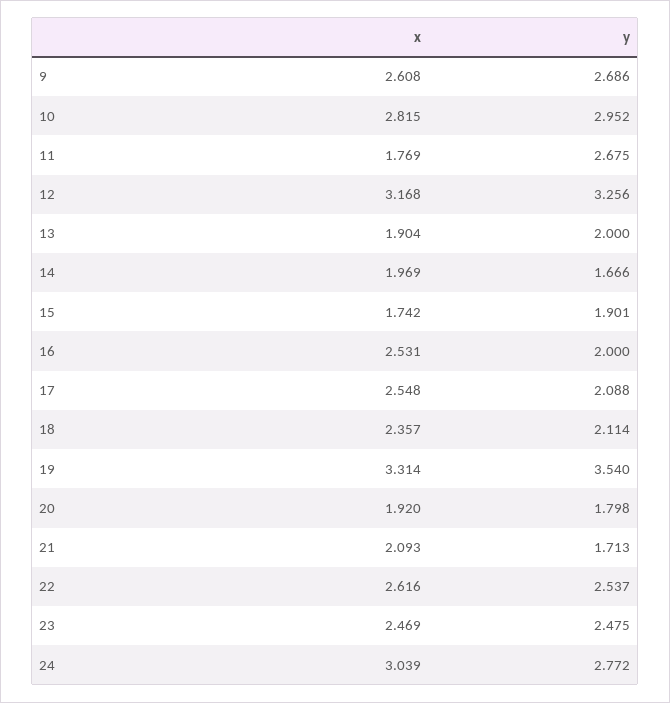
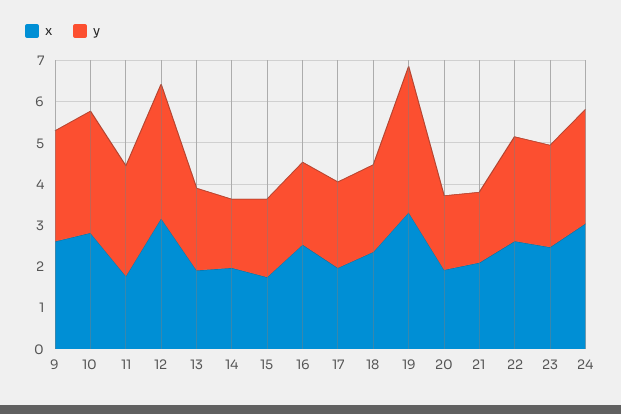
  {
    "x": {
      "9": 2.608,
      "10": 2.815,
      "11": 1.769,
      "12": 3.168,
      "13": 1.904,
      "14": 1.969,
      "15": 1.742,
      "16": 2.531,
-     "17": 2.548,
+     "17": 2,
      "18": 2.357,
      "19": 3.314,
      "20": 1.92,
      "21": 2.093,
      "22": 2.616,
      "23": 2.469,
      "24": 3.039
    },
    "y": {
      "9": 2.686,
      "10": 2.952,
      "11": 2.675,
      "12": 3.256,
      "13": 2,
      "14": 1.666,
      "15": 1.901,
      "16": 2,
      "17": 2.088,
      "18": 2.114,
      "19": 3.54,
      "20": 1.798,
      "21": 1.713,
      "22": 2.537,
      "23": 2.475,
      "24": 2.772
    }
  }

